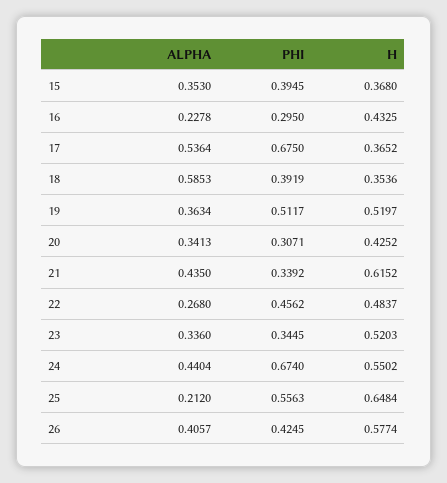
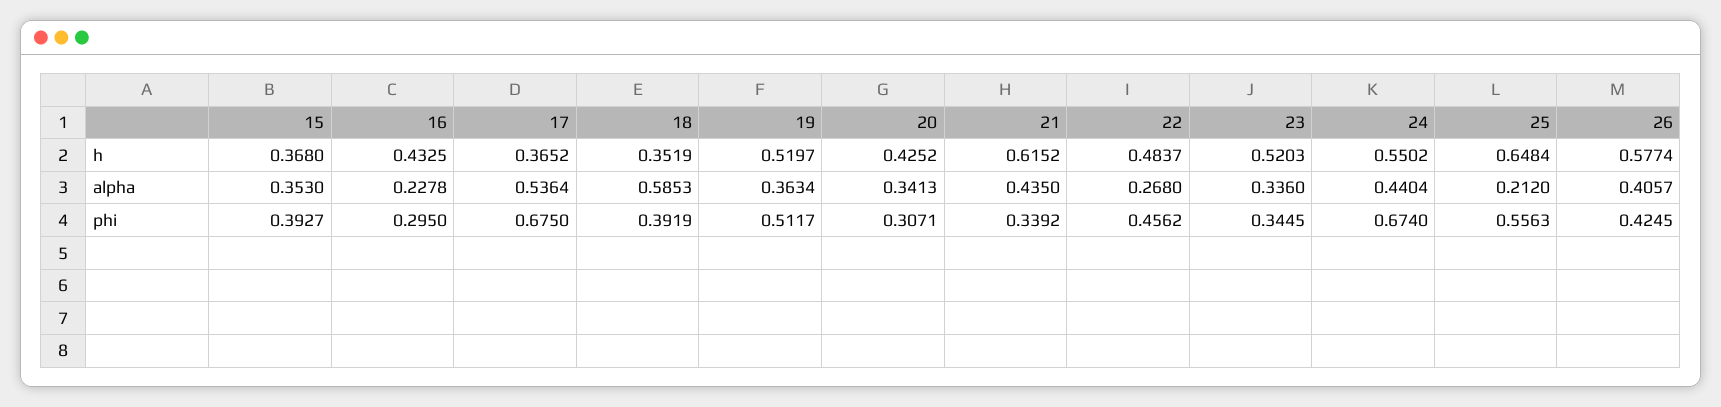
  {
    "ALPHA": {
      "15": 0.353,
      "16": 0.2278,
      "17": 0.5364,
      "18": 0.5853,
      "19": 0.3634,
      "20": 0.3413,
      "21": 0.435,
      "22": 0.268,
      "23": 0.336,
      "24": 0.4404,
      "25": 0.212,
      "26": 0.4057
    },
    "PHI": {
-     "15": 0.3945,
+     "15": 0.3927,
      "16": 0.295,
      "17": 0.675,
      "18": 0.3919,
      "19": 0.5117,
      "20": 0.3071,
      "21": 0.3392,
      "22": 0.4562,
      "23": 0.3445,
      "24": 0.674,
      "25": 0.5563,
      "26": 0.4245
    },
    "H": {
      "15": 0.368,
      "16": 0.4325,
      "17": 0.3652,
-     "18": 0.3536,
+     "18": 0.3519,
      "19": 0.5197,
      "20": 0.4252,
      "21": 0.6152,
      "22": 0.4837,
      "23": 0.5203,
      "24": 0.5502,
      "25": 0.6484,
      "26": 0.5774
    }
  }

